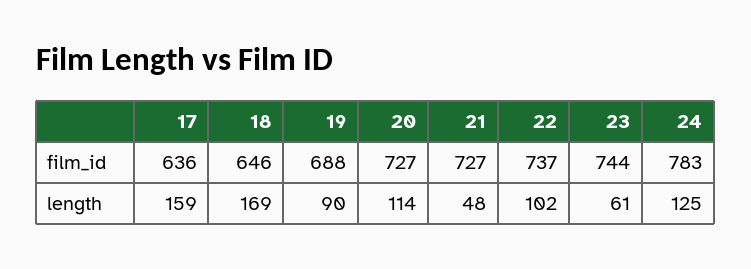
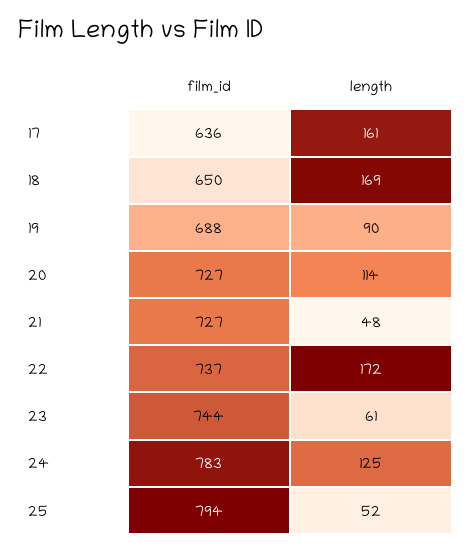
  {
    "17": {
      "film_id": 636,
-     "length": 159
+     "length": 161
    },
    "18": {
-     "film_id": 646,
+     "film_id": 650,
      "length": 169
    },
    "19": {
      "film_id": 688,
      "length": 90
    },
    "20": {
      "film_id": 727,
      "length": 114
    },
    "21": {
      "film_id": 727,
      "length": 48
    },
    "22": {
      "film_id": 737,
-     "length": 102
+     "length": 172
    },
    "23": {
      "film_id": 744,
      "length": 61
    },
    "24": {
      "film_id": 783,
      "length": 125
-   }
+   },
+   "25": {
+     "film_id": 794,
+     "length": 52
+   }
  }

